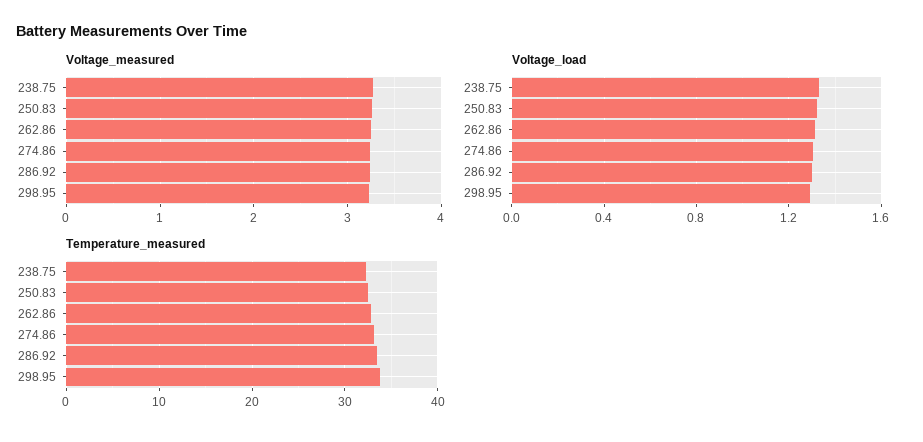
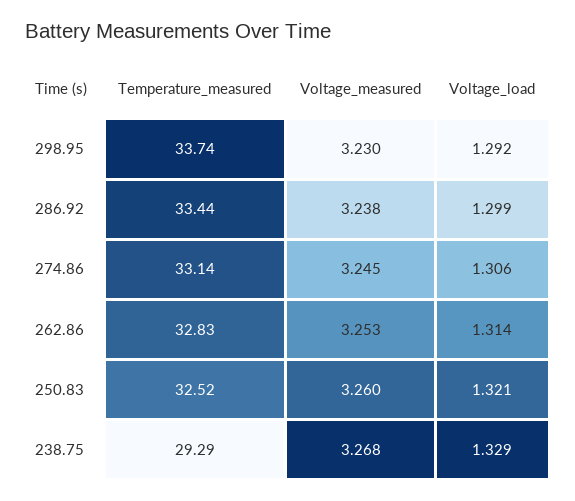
  {
    "Voltage_measured": {
      "238.75": 3.268,
      "250.83": 3.26,
      "262.86": 3.253,
      "274.86": 3.245,
      "286.92": 3.238,
      "298.95": 3.23
    },
    "Voltage_load": {
      "238.75": 1.329,
      "250.83": 1.321,
      "262.86": 1.314,
      "274.86": 1.306,
      "286.92": 1.299,
      "298.95": 1.292
    },
    "Temperature_measured": {
-     "238.75": 32,
+     "238.75": 29.29,
      "250.83": 32.52,
      "262.86": 32.83,
      "274.86": 33.14,
      "286.92": 33.44,
      "298.95": 33.74
    }
  }

